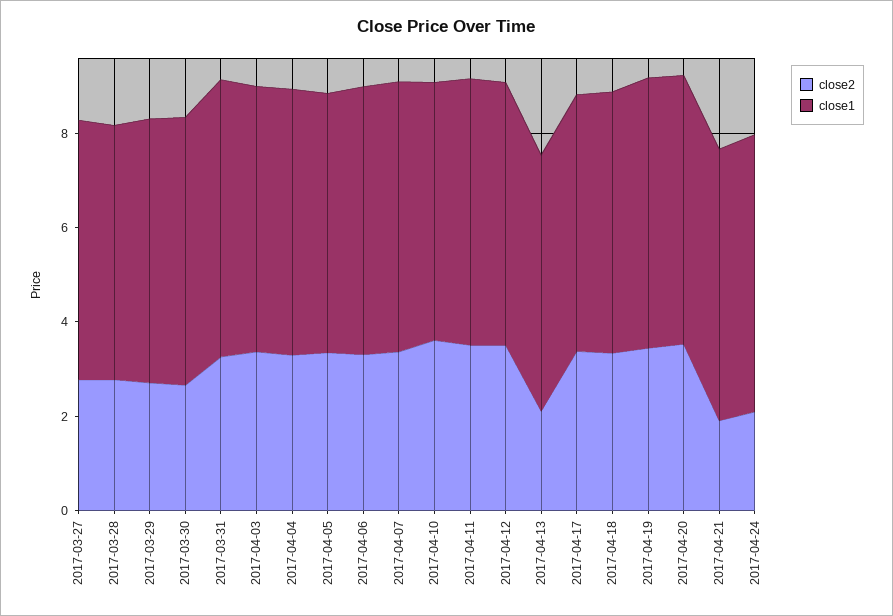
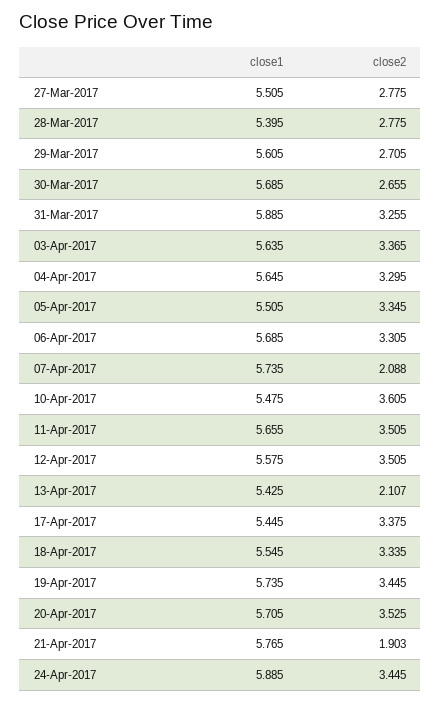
  {
    "close2": {
      "2017-03-27": 2.775,
      "2017-03-28": 2.775,
      "2017-03-29": 2.705,
      "2017-03-30": 2.655,
      "2017-03-31": 3.255,
      "2017-04-03": 3.365,
      "2017-04-04": 3.295,
      "2017-04-05": 3.345,
      "2017-04-06": 3.305,
-     "2017-04-07": 3.5,
+     "2017-04-07": 2.088,
      "2017-04-10": 3.605,
      "2017-04-11": 3.505,
      "2017-04-12": 3.505,
      "2017-04-13": 2.107,
      "2017-04-17": 3.375,
      "2017-04-18": 3.335,
      "2017-04-19": 3.445,
      "2017-04-20": 3.525,
      "2017-04-21": 1.903,
-     "2017-04-24": 2
+     "2017-04-24": 3.445
    },
    "close1": {
      "2017-03-27": 5.505,
      "2017-03-28": 5.395,
      "2017-03-29": 5.605,
      "2017-03-30": 5.685,
      "2017-03-31": 5.885,
      "2017-04-03": 5.635,
      "2017-04-04": 5.645,
      "2017-04-05": 5.505,
      "2017-04-06": 5.685,
      "2017-04-07": 5.735,
      "2017-04-10": 5.475,
      "2017-04-11": 5.655,
      "2017-04-12": 5.575,
      "2017-04-13": 5.425,
      "2017-04-17": 5.445,
      "2017-04-18": 5.545,
      "2017-04-19": 5.735,
      "2017-04-20": 5.705,
      "2017-04-21": 5.765,
      "2017-04-24": 5.885
    }
  }

